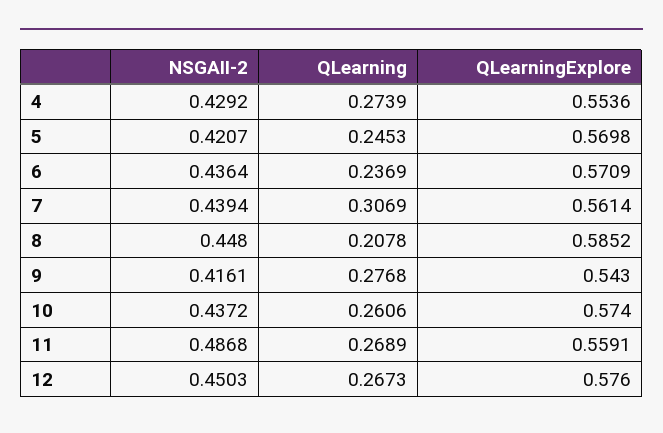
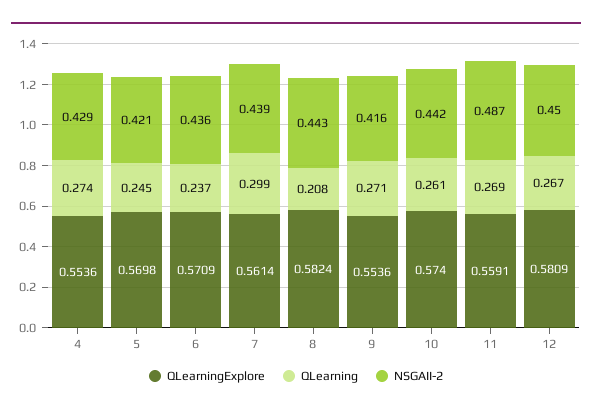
  {
    "NSGAII-2": {
      "4": 0.4292,
      "5": 0.4207,
      "6": 0.4364,
      "7": 0.4394,
-     "8": 0.448,
+     "8": 0.443,
      "9": 0.4161,
-     "10": 0.4372,
+     "10": 0.442,
      "11": 0.4868,
      "12": 0.4503
    },
    "QLearning": {
      "4": 0.2739,
      "5": 0.2453,
      "6": 0.2369,
-     "7": 0.3069,
+     "7": 0.299,
      "8": 0.2078,
-     "9": 0.2768,
+     "9": 0.271,
      "10": 0.2606,
      "11": 0.2689,
      "12": 0.2673
    },
    "QLearningExplore": {
      "4": 0.5536,
      "5": 0.5698,
      "6": 0.5709,
      "7": 0.5614,
-     "8": 0.5852,
+     "8": 0.5824,
-     "9": 0.543,
+     "9": 0.5536,
      "10": 0.574,
      "11": 0.5591,
-     "12": 0.576
+     "12": 0.5809
    }
  }

